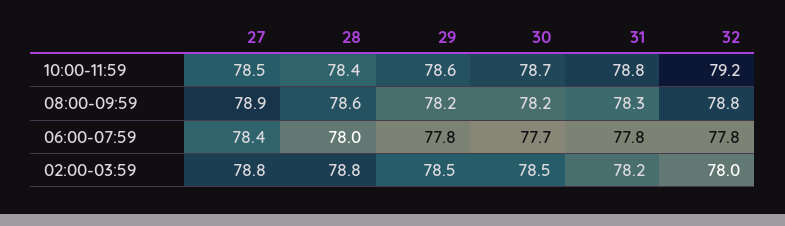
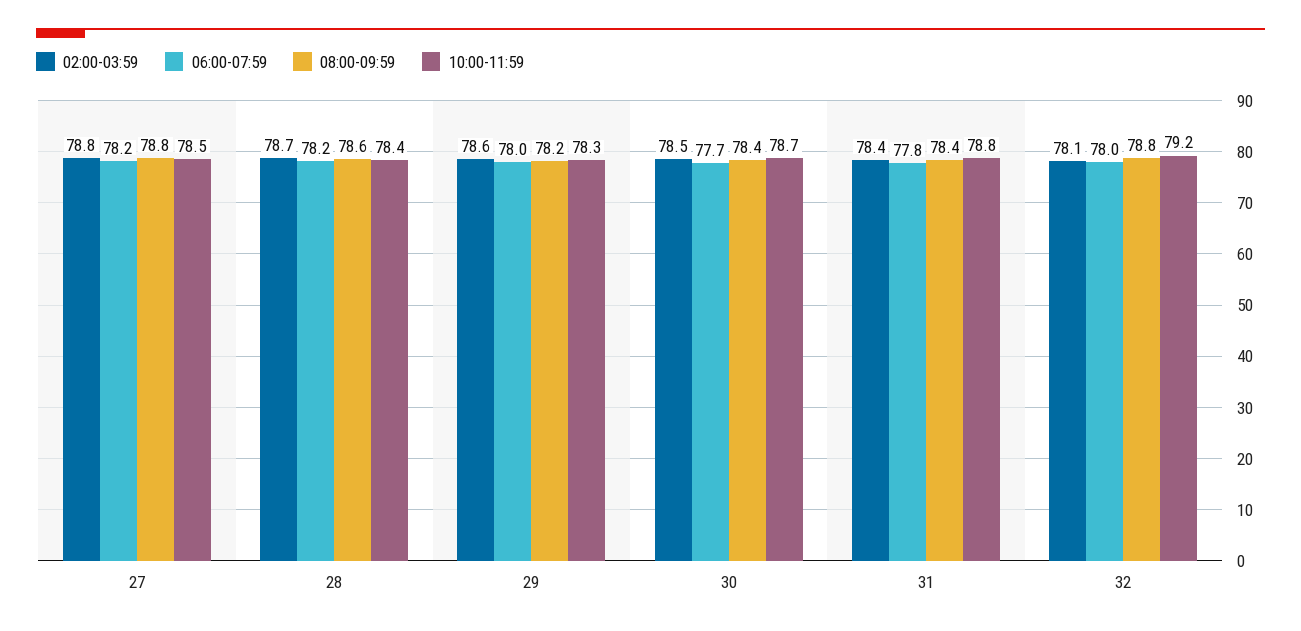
  {
    "10:00-11:59": {
      "27": 78.5,
      "28": 78.4,
-     "29": 78.6,
+     "29": 78.3,
      "30": 78.7,
      "31": 78.8,
      "32": 79.2
    },
    "08:00-09:59": {
-     "27": 78.9,
+     "27": 78.8,
      "28": 78.6,
      "29": 78.2,
-     "30": 78.2,
+     "30": 78.4,
-     "31": 78.3,
+     "31": 78.4,
      "32": 78.8
    },
    "06:00-07:59": {
-     "27": 78.4,
+     "27": 78.2,
-     "28": 78,
+     "28": 78.2,
-     "29": 77.8,
+     "29": 78,
      "30": 77.7,
      "31": 77.8,
-     "32": 77.8
+     "32": 78
    },
    "02:00-03:59": {
      "27": 78.8,
-     "28": 78.8,
+     "28": 78.7,
-     "29": 78.5,
+     "29": 78.6,
      "30": 78.5,
-     "31": 78.2,
+     "31": 78.4,
-     "32": 78
+     "32": 78.1
    }
  }

